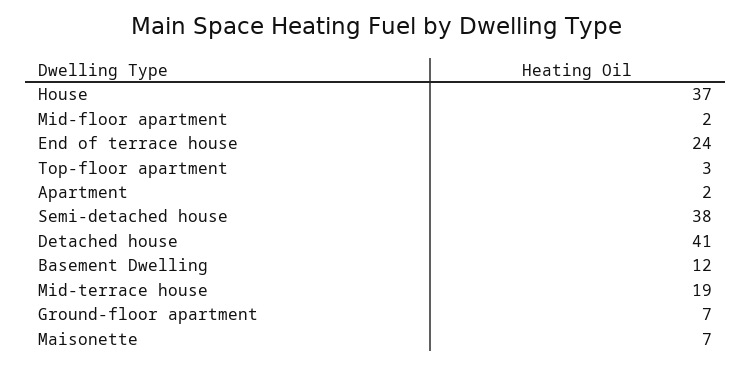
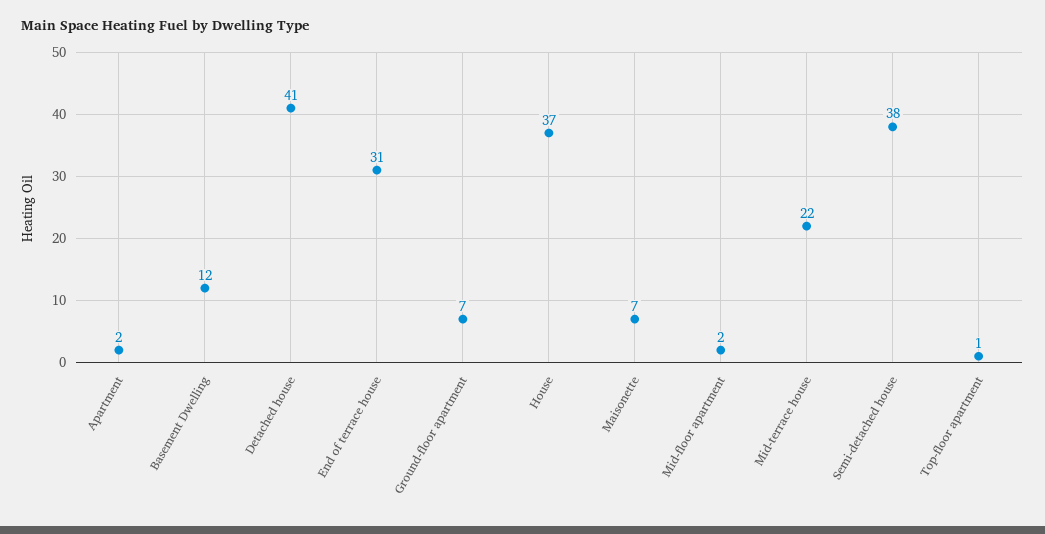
  {
    "House": 37,
    "Mid-floor apartment": 2,
-   "End of terrace house": 24,
+   "End of terrace house": 31,
-   "Top-floor apartment": 3,
+   "Top-floor apartment": 1,
    "Apartment": 2,
    "Semi-detached house": 38,
    "Detached house": 41,
    "Basement Dwelling": 12,
-   "Mid-terrace house": 19,
+   "Mid-terrace house": 22,
    "Ground-floor apartment": 7,
    "Maisonette": 7
  }

